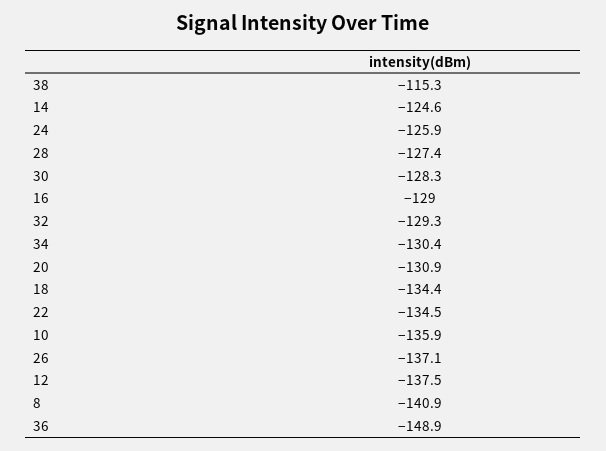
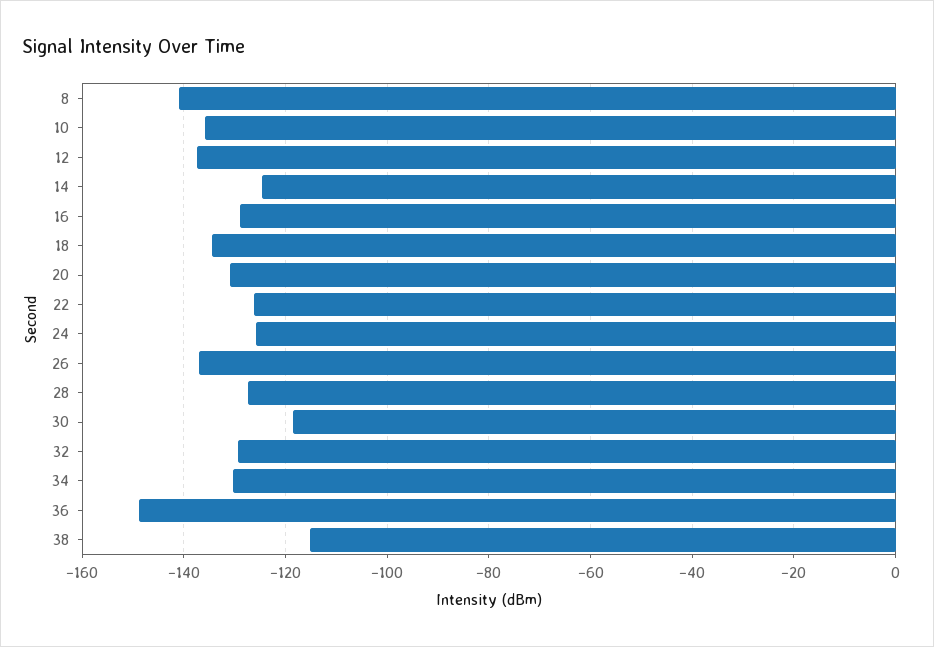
  {
    "38": -115.3,
    "14": -124.6,
    "24": -125.9,
    "28": -127.4,
-   "30": -128.3,
+   "30": -118,
    "16": -129,
    "32": -129.3,
    "34": -130.4,
    "20": -130.9,
    "18": -134.4,
-   "22": -134.5,
+   "22": -126,
    "10": -135.9,
    "26": -137.1,
    "12": -137.5,
    "8": -140.9,
    "36": -148.9
  }

